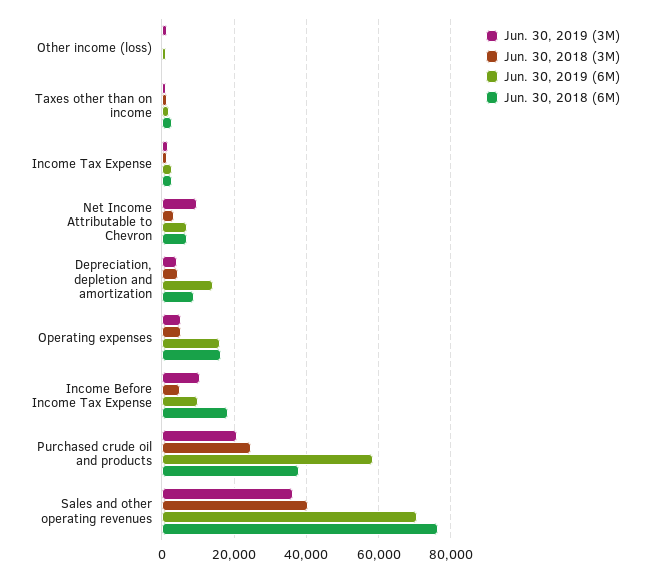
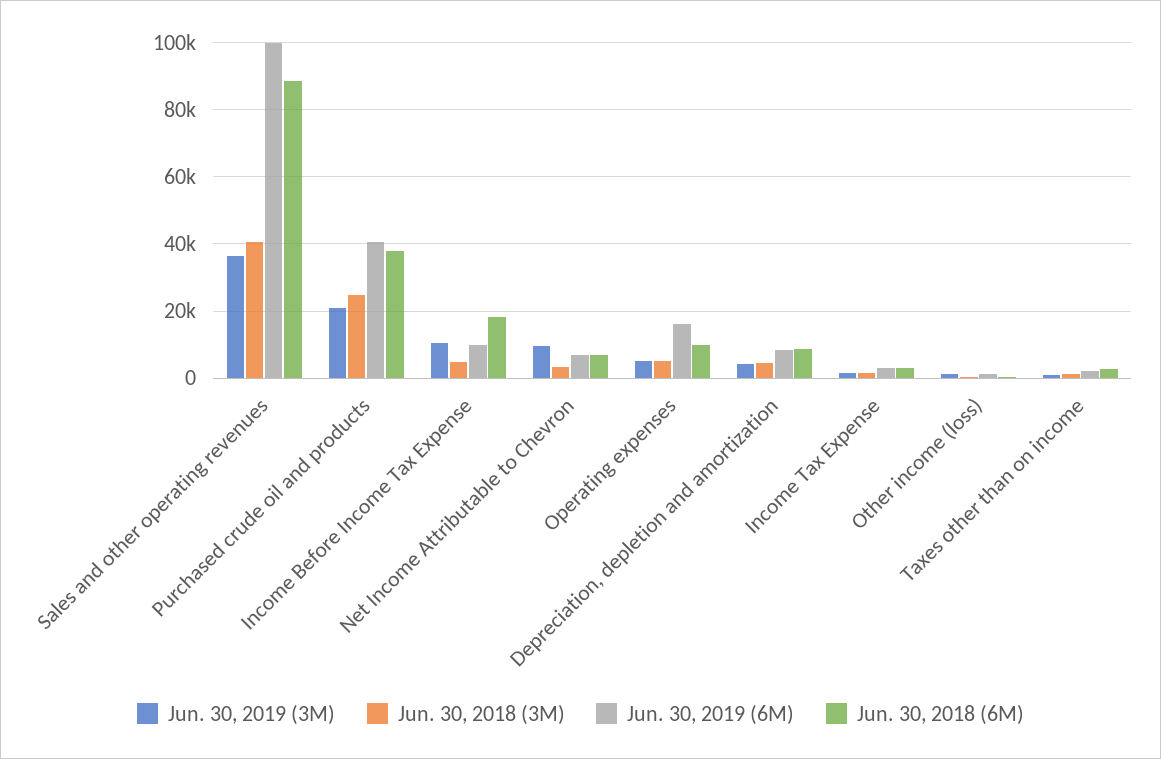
  {
    "Jun. 30, 2019 (3M)": {
      "Other income (loss)": 2000,
      "Taxes other than on income": 2000,
      "Income Tax Expense": 2000,
      "Net Income Attributable to Chevron": 10000,
      "Depreciation, depletion and amortization": 4000,
      "Operating expenses": 6000,
      "Income Before Income Tax Expense": 10000,
      "Purchased crude oil and products": 20000,
      "Sales and other operating revenues": 36000
    },
    "Jun. 30, 2018 (3M)": {
      "Other income (loss)": 0,
      "Taxes other than on income": 2000,
      "Income Tax Expense": 2000,
      "Net Income Attributable to Chevron": 4000,
      "Depreciation, depletion and amortization": 4000,
      "Operating expenses": 6000,
      "Income Before Income Tax Expense": 4000,
      "Purchased crude oil and products": 24000,
      "Sales and other operating revenues": 40000
    },
    "Jun. 30, 2019 (6M)": {
      "Other income (loss)": 2000,
      "Taxes other than on income": 2000,
      "Income Tax Expense": 2000,
      "Net Income Attributable to Chevron": 6000,
-     "Depreciation, depletion and amortization": 14000,
+     "Depreciation, depletion and amortization": 8000,
      "Operating expenses": 16000,
      "Income Before Income Tax Expense": 10000,
-     "Purchased crude oil and products": 58000,
+     "Purchased crude oil and products": 40000,
-     "Sales and other operating revenues": 70000
+     "Sales and other operating revenues": 100000
    },
    "Jun. 30, 2018 (6M)": {
      "Other income (loss)": 0,
      "Taxes other than on income": 2000,
      "Income Tax Expense": 2000,
      "Net Income Attributable to Chevron": 8000,
      "Depreciation, depletion and amortization": 8000,
-     "Operating expenses": 16000,
+     "Operating expenses": 10000,
      "Income Before Income Tax Expense": 18000,
      "Purchased crude oil and products": 38000,
-     "Sales and other operating revenues": 76000
+     "Sales and other operating revenues": 88000
    }
  }

